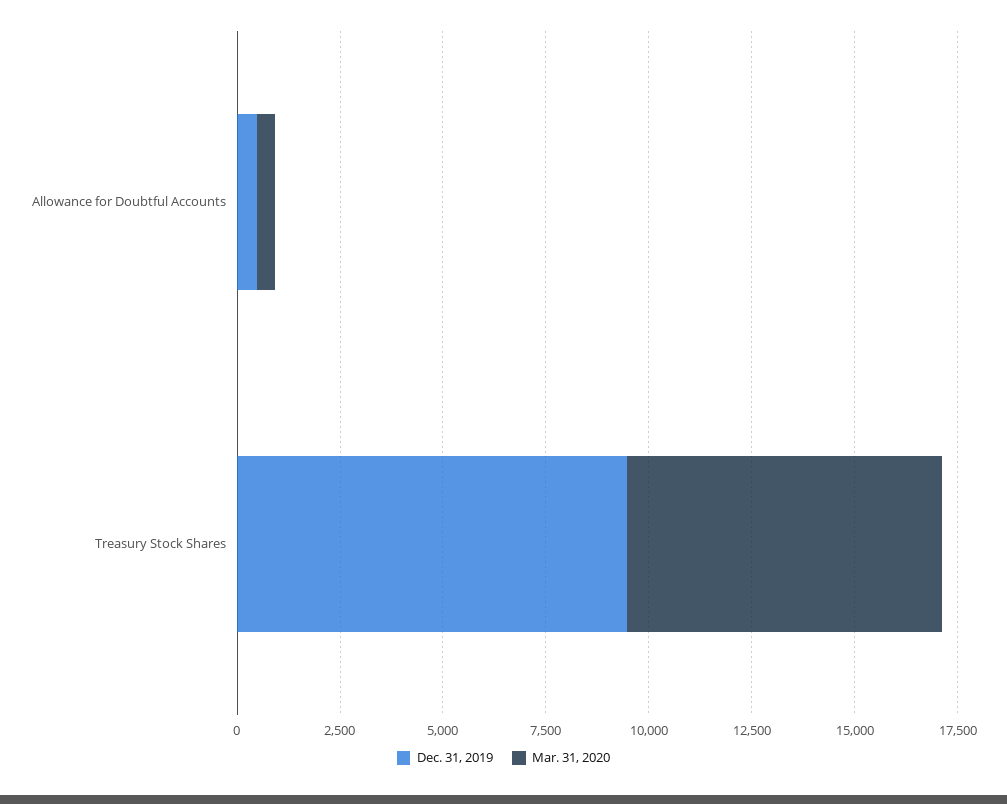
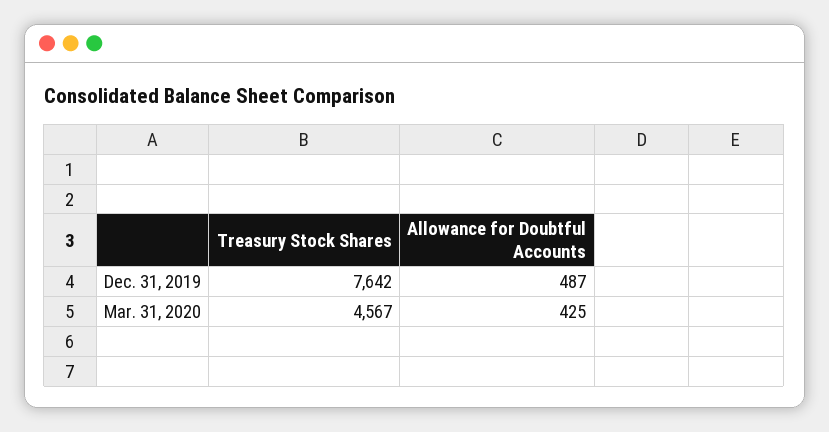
  {
    "Dec. 31, 2019": {
      "Allowance for Doubtful Accounts": 487,
-     "Treasury Stock Shares": 9500
+     "Treasury Stock Shares": 7642
    },
    "Mar. 31, 2020": {
      "Allowance for Doubtful Accounts": 425,
-     "Treasury Stock Shares": 7500
+     "Treasury Stock Shares": 4567
    }
  }

